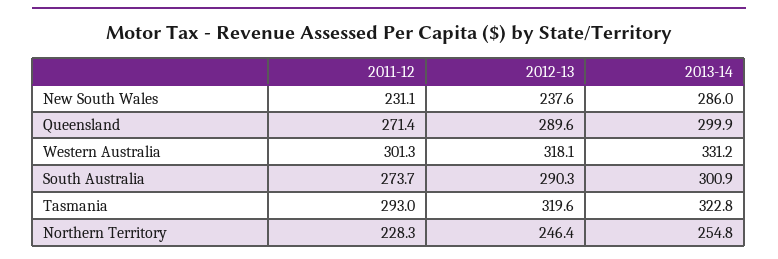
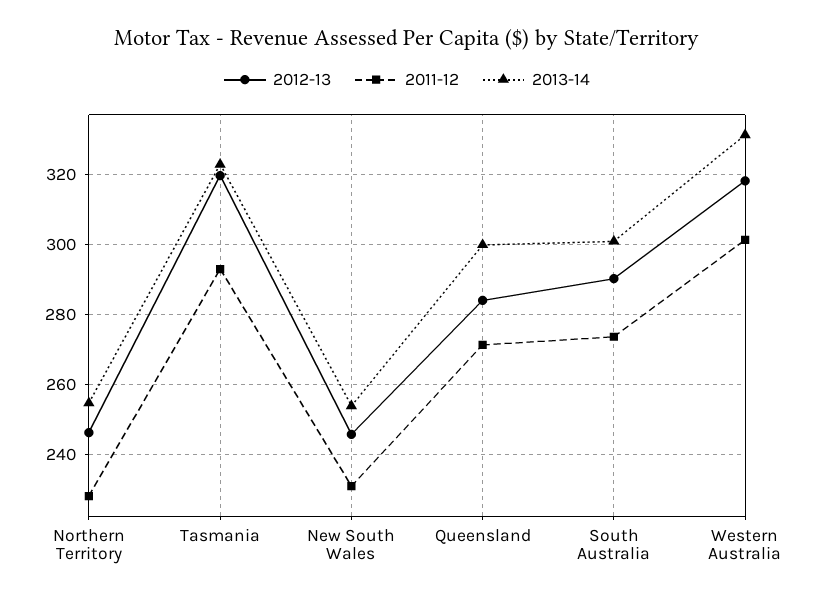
  {
    "2011-12": {
      "New South Wales": 231.1,
      "Queensland": 271.4,
      "Western Australia": 301.3,
      "South Australia": 273.7,
      "Tasmania": 293,
      "Northern Territory": 228.3
    },
    "2012-13": {
-     "New South Wales": 237.6,
+     "New South Wales": 246,
-     "Queensland": 289.6,
+     "Queensland": 284,
      "Western Australia": 318.1,
      "South Australia": 290.3,
      "Tasmania": 319.6,
      "Northern Territory": 246.4
    },
    "2013-14": {
-     "New South Wales": 286,
+     "New South Wales": 254,
      "Queensland": 299.9,
      "Western Australia": 331.2,
      "South Australia": 300.9,
      "Tasmania": 322.8,
      "Northern Territory": 254.8
    }
  }

